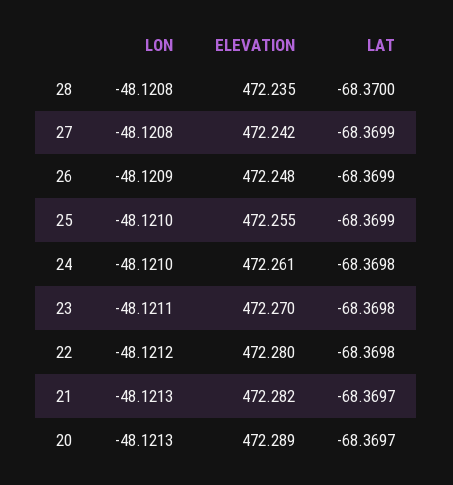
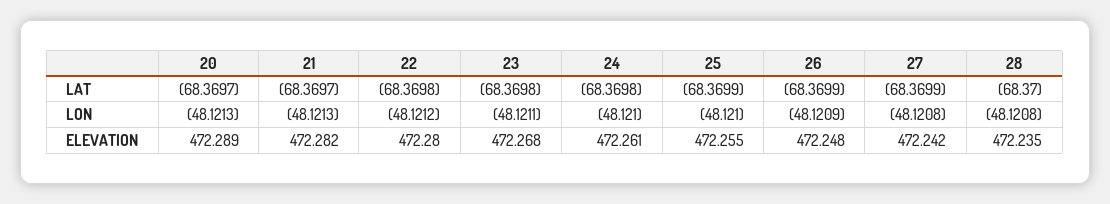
  {
    "LON": {
      "28": -48.1208,
      "27": -48.1208,
      "26": -48.1209,
      "25": -48.121,
      "24": -48.121,
      "23": -48.1211,
      "22": -48.1212,
      "21": -48.1213,
      "20": -48.1213
    },
    "ELEVATION": {
      "28": 472.235,
      "27": 472.242,
      "26": 472.248,
      "25": 472.255,
      "24": 472.261,
-     "23": 472.27,
+     "23": 472.268,
      "22": 472.28,
      "21": 472.282,
      "20": 472.289
    },
    "LAT": {
      "28": -68.37,
      "27": -68.3699,
      "26": -68.3699,
      "25": -68.3699,
      "24": -68.3698,
      "23": -68.3698,
      "22": -68.3698,
      "21": -68.3697,
      "20": -68.3697
    }
  }

